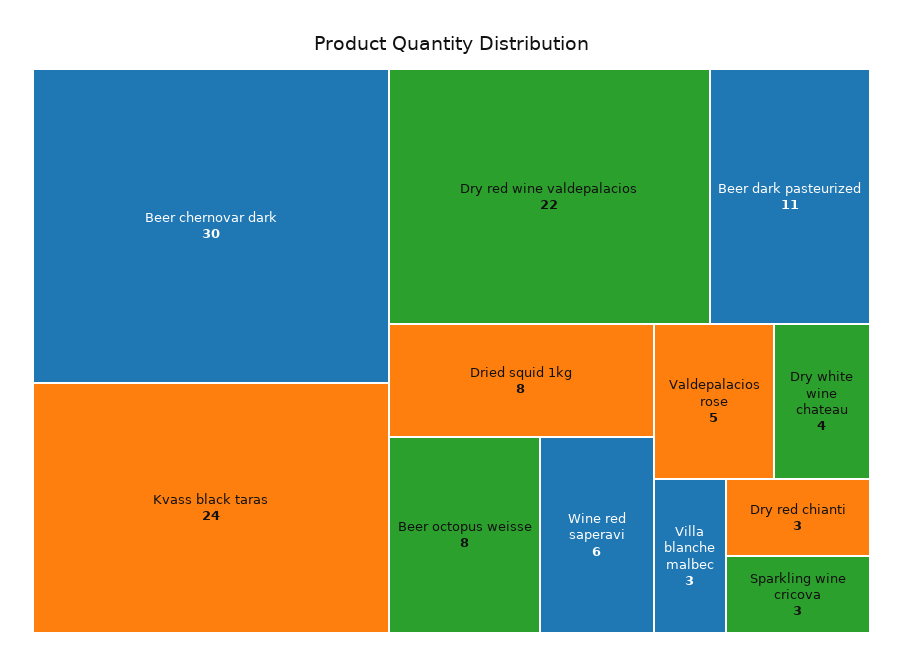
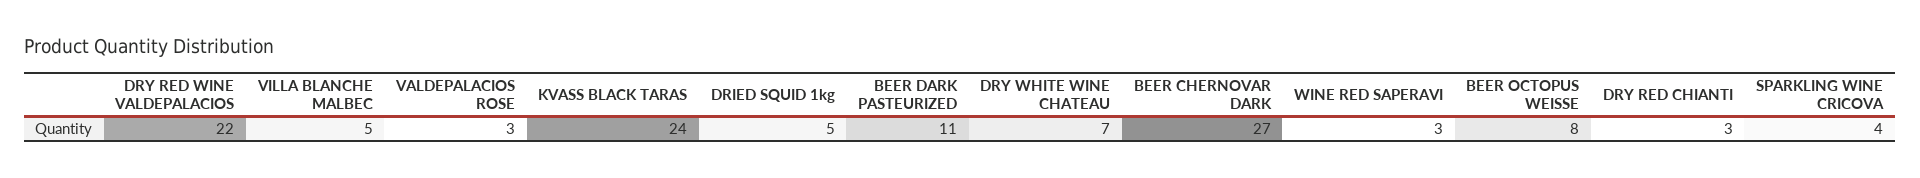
  {
-   "Beer chernovar dark": 30,
+   "Beer chernovar dark": 27,
    "Kvass black taras": 24,
    "Dry red wine valdepalacios": 22,
    "Beer dark pasteurized": 11,
-   "Dried squid 1kg": 8,
+   "Dried squid 1kg": 5,
    "Beer octopus weisse": 8,
-   "Wine red saperavi": 6,
+   "Wine red saperavi": 3,
-   "Valdepalacios rose": 5,
+   "Valdepalacios rose": 3,
-   "Dry white wine chateau": 4,
+   "Dry white wine chateau": 7,
-   "Villa blanche malbec": 3,
+   "Villa blanche malbec": 5,
    "Dry red chianti": 3,
-   "Sparkling wine cricova": 3
+   "Sparkling wine cricova": 4
  }

